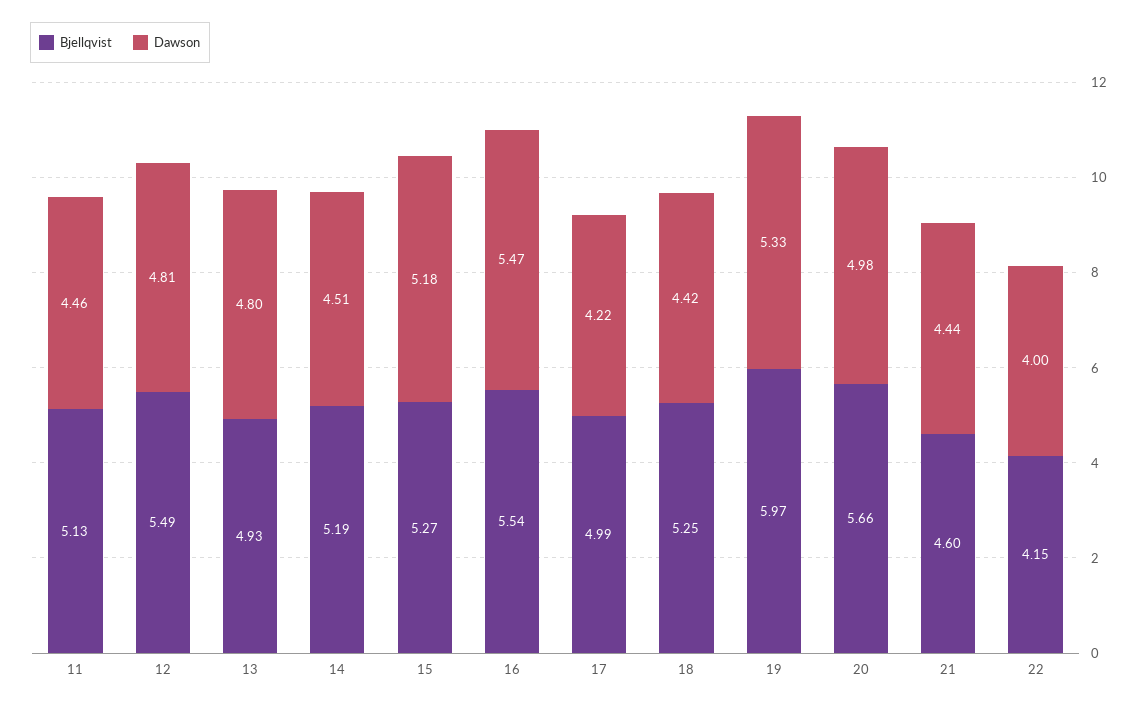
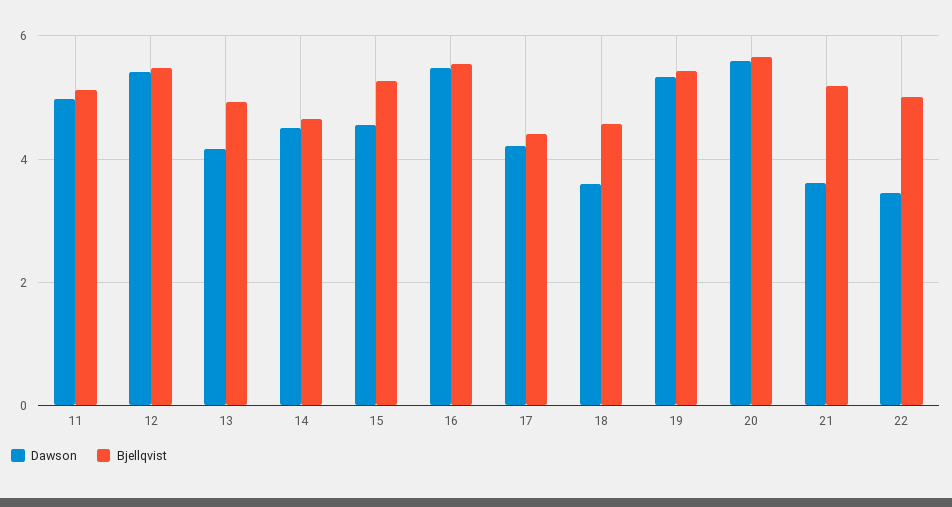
  {
    "Bjellqvist": {
      "11": 5.13,
      "12": 5.49,
      "13": 4.93,
-     "14": 5.19,
+     "14": 4.6,
      "15": 5.27,
      "16": 5.54,
-     "17": 4.99,
+     "17": 4.4,
-     "18": 5.25,
+     "18": 4.6,
-     "19": 5.97,
+     "19": 5.4,
      "20": 5.66,
-     "21": 4.6,
+     "21": 5.2,
-     "22": 4.15
+     "22": 5
    },
    "Dawson": {
-     "11": 4.46,
+     "11": 5,
-     "12": 4.81,
+     "12": 5.4,
-     "13": 4.8,
+     "13": 4.2,
      "14": 4.51,
-     "15": 5.18,
+     "15": 4.6,
      "16": 5.47,
      "17": 4.22,
-     "18": 4.42,
+     "18": 3.6,
      "19": 5.33,
-     "20": 4.98,
+     "20": 5.6,
-     "21": 4.44,
+     "21": 3.6,
-     "22": 4
+     "22": 3.4
    }
  }

